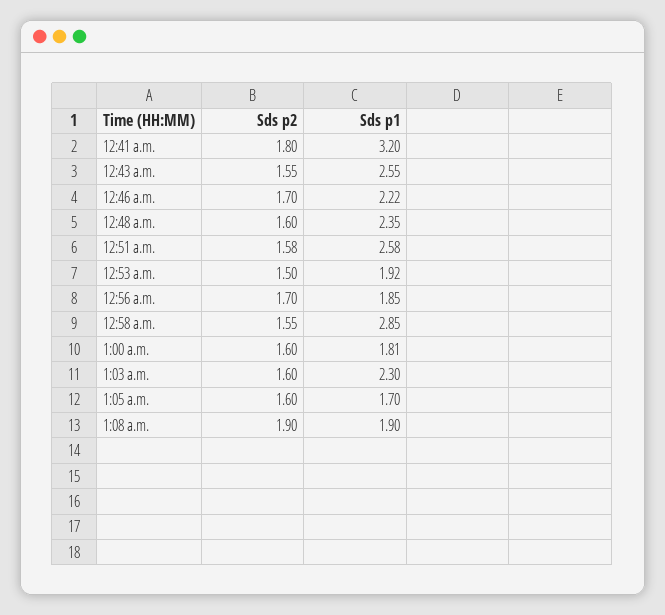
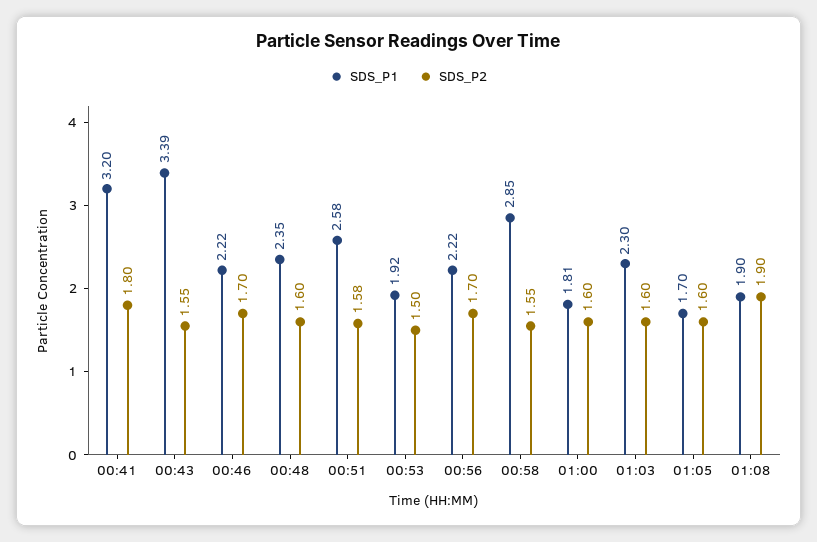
  {
    "Sds p2": {
      "12:41 a.m.": 1.8,
      "12:43 a.m.": 1.55,
      "12:46 a.m.": 1.7,
      "12:48 a.m.": 1.6,
      "12:51 a.m.": 1.58,
      "12:53 a.m.": 1.5,
      "12:56 a.m.": 1.7,
      "12:58 a.m.": 1.55,
      "1:00 a.m.": 1.6,
      "1:03 a.m.": 1.6,
      "1:05 a.m.": 1.6,
      "1:08 a.m.": 1.9
    },
    "Sds p1": {
      "12:41 a.m.": 3.2,
-     "12:43 a.m.": 2.55,
+     "12:43 a.m.": 3.39,
      "12:46 a.m.": 2.22,
      "12:48 a.m.": 2.35,
      "12:51 a.m.": 2.58,
      "12:53 a.m.": 1.92,
-     "12:56 a.m.": 1.85,
+     "12:56 a.m.": 2.22,
      "12:58 a.m.": 2.85,
      "1:00 a.m.": 1.81,
      "1:03 a.m.": 2.3,
      "1:05 a.m.": 1.7,
      "1:08 a.m.": 1.9
    }
  }

